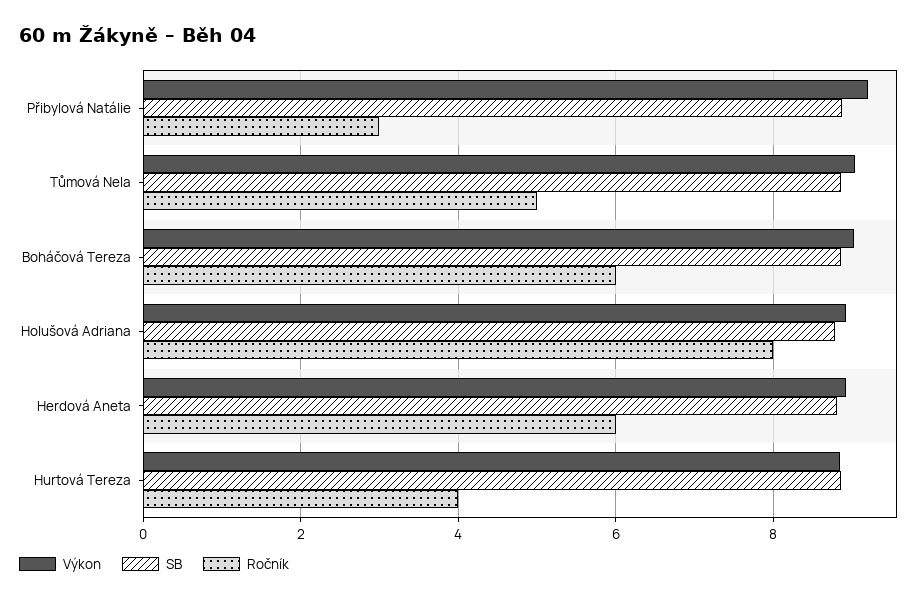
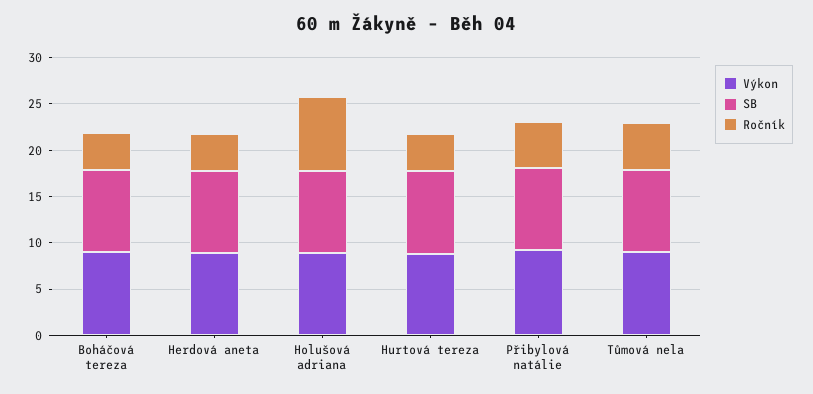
  {
    "Výkon": {
      "Přibylová Natálie": 9.2,
      "Tůmová Nela": 9,
      "Boháčová Tereza": 9,
      "Holušová Adriana": 9,
      "Herdová Aneta": 9,
      "Hurtová Tereza": 8.8
    },
    "SB": {
      "Přibylová Natálie": 8.8,
      "Tůmová Nela": 8.8,
      "Boháčová Tereza": 8.8,
      "Holušová Adriana": 8.8,
      "Herdová Aneta": 8.8,
      "Hurtová Tereza": 8.8
    },
    "Ročník": {
-     "Přibylová Natálie": 3,
+     "Přibylová Natálie": 5,
      "Tůmová Nela": 5,
-     "Boháčová Tereza": 6,
+     "Boháčová Tereza": 4,
      "Holušová Adriana": 8,
-     "Herdová Aneta": 6,
+     "Herdová Aneta": 4,
      "Hurtová Tereza": 4
    }
  }

